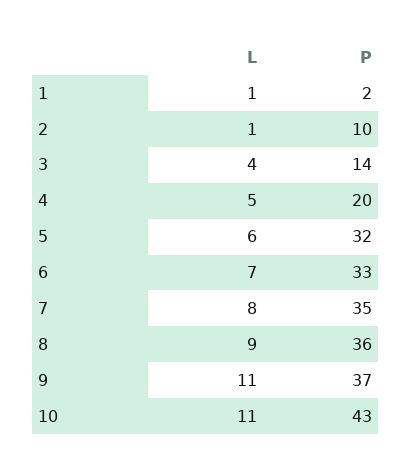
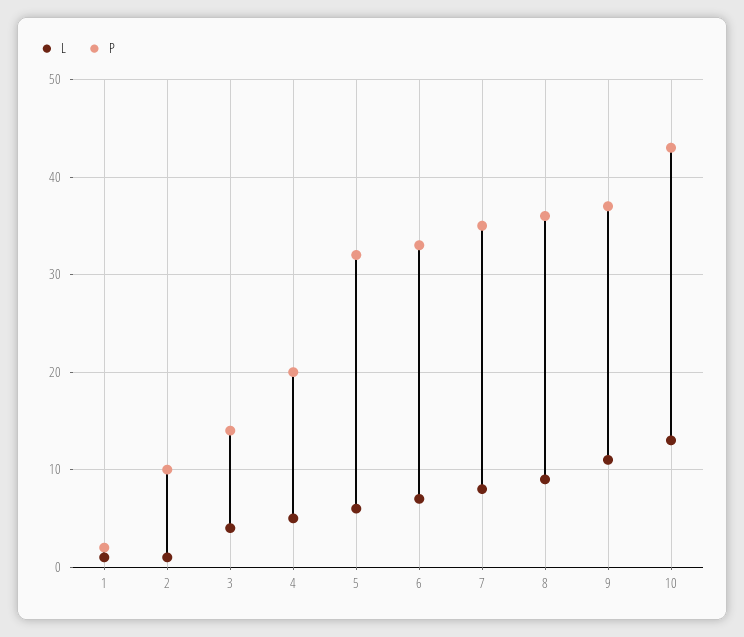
  {
    "L": {
      "1": 1,
      "2": 1,
      "3": 4,
      "4": 5,
      "5": 6,
      "6": 7,
      "7": 8,
      "8": 9,
      "9": 11,
-     "10": 11
+     "10": 13
    },
    "P": {
      "1": 2,
      "2": 10,
      "3": 14,
      "4": 20,
      "5": 32,
      "6": 33,
      "7": 35,
      "8": 36,
      "9": 37,
      "10": 43
    }
  }

